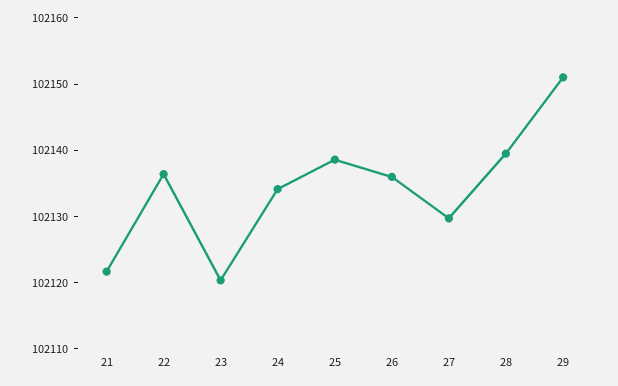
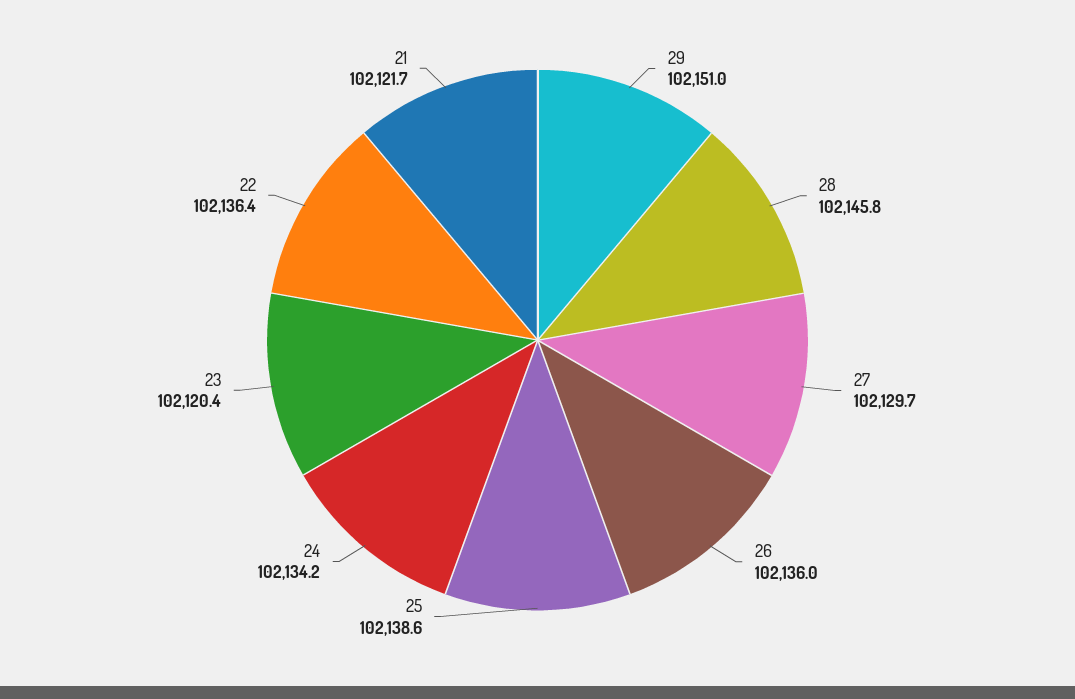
  {
    "21": 102121.7,
    "22": 102136.4,
    "23": 102120.4,
    "24": 102134.2,
    "25": 102138.6,
    "26": 102136,
    "27": 102129.7,
-   "28": 102140,
+   "28": 102145.8,
    "29": 102151
  }

